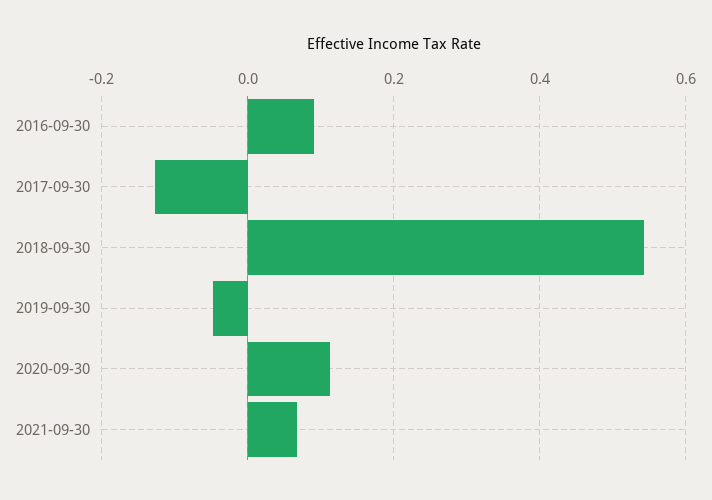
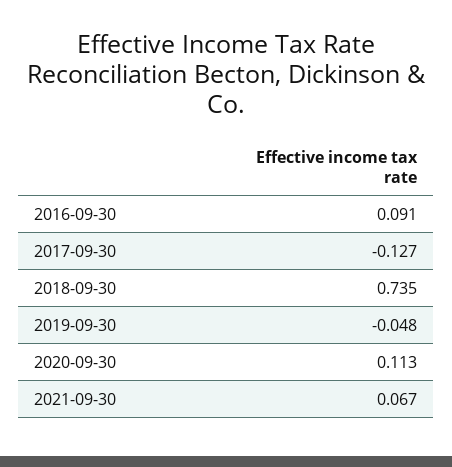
  {
    "2016-09-30": 0.091,
    "2017-09-30": -0.127,
-   "2018-09-30": 0.54,
+   "2018-09-30": 0.735,
    "2019-09-30": -0.048,
    "2020-09-30": 0.113,
    "2021-09-30": 0.067
  }

